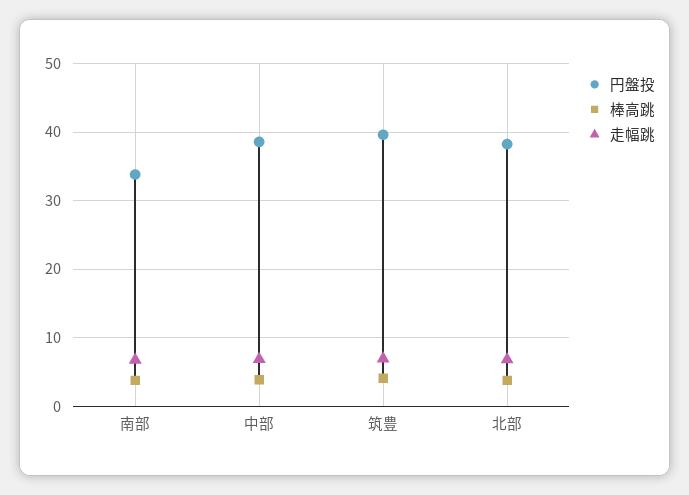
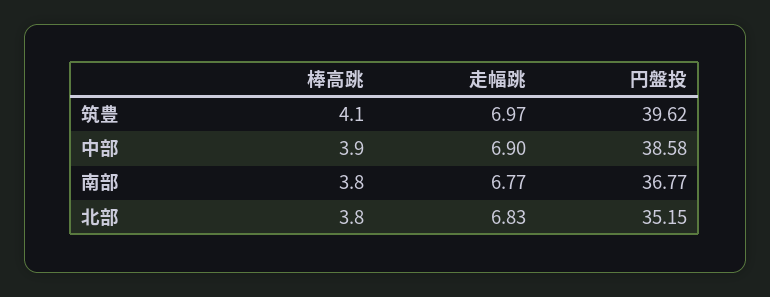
  {
    "円盤投": {
-     "南部": 34,
+     "南部": 36.77,
      "中部": 38.58,
      "筑豊": 39.62,
-     "北部": 38
+     "北部": 35.15
    },
    "棒高跳": {
      "南部": 3.8,
      "中部": 3.9,
      "筑豊": 4.1,
      "北部": 3.8
    },
    "走幅跳": {
      "南部": 6.77,
      "中部": 6.9,
      "筑豊": 6.97,
      "北部": 6.83
    }
  }

